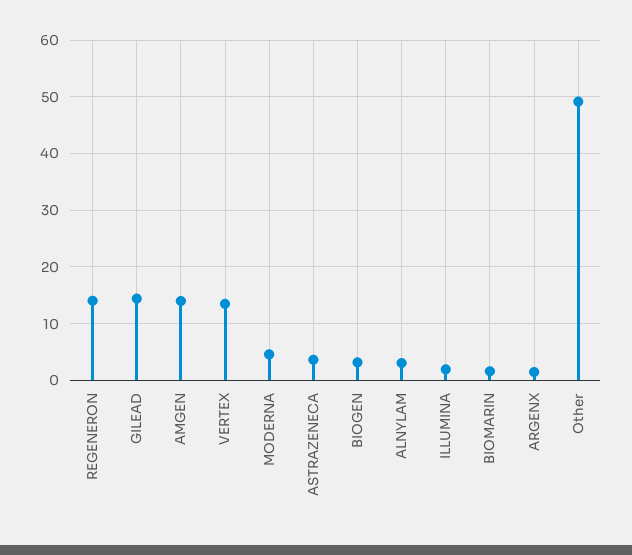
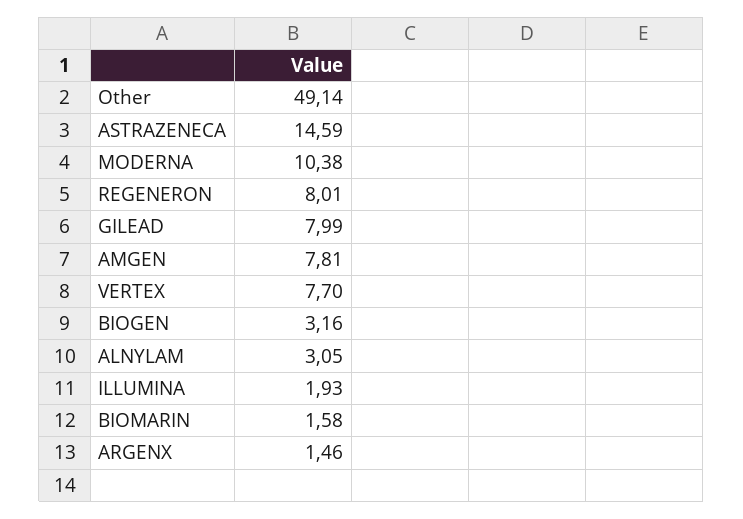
  {
-   "REGENERON": 14,
+   "REGENERON": 8.01,
-   "GILEAD": 14,
+   "GILEAD": 7.99,
-   "AMGEN": 14,
+   "AMGEN": 7.81,
-   "VERTEX": 14,
+   "VERTEX": 7.7,
-   "MODERNA": 4,
+   "MODERNA": 10.38,
-   "ASTRAZENECA": 4,
+   "ASTRAZENECA": 14.59,
    "BIOGEN": 3.16,
    "ALNYLAM": 3.05,
    "ILLUMINA": 1.93,
    "BIOMARIN": 1.58,
    "ARGENX": 1.46,
    "Other": 49.14
  }

